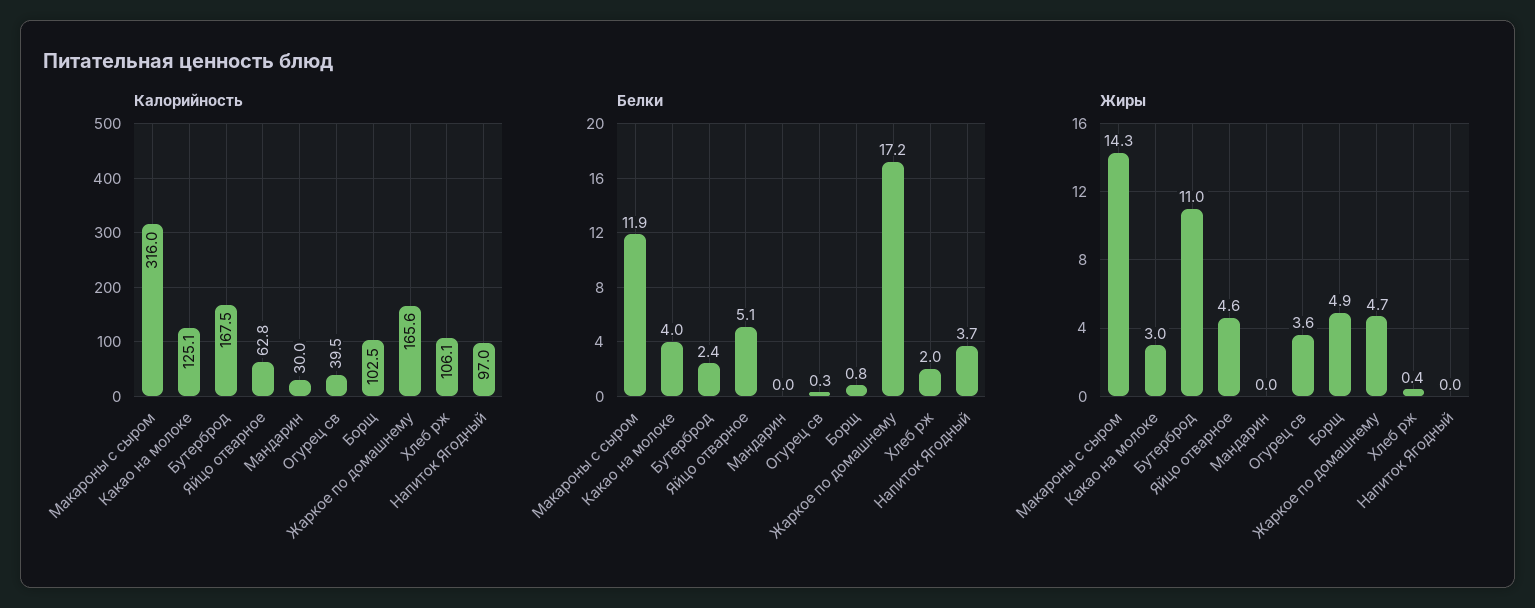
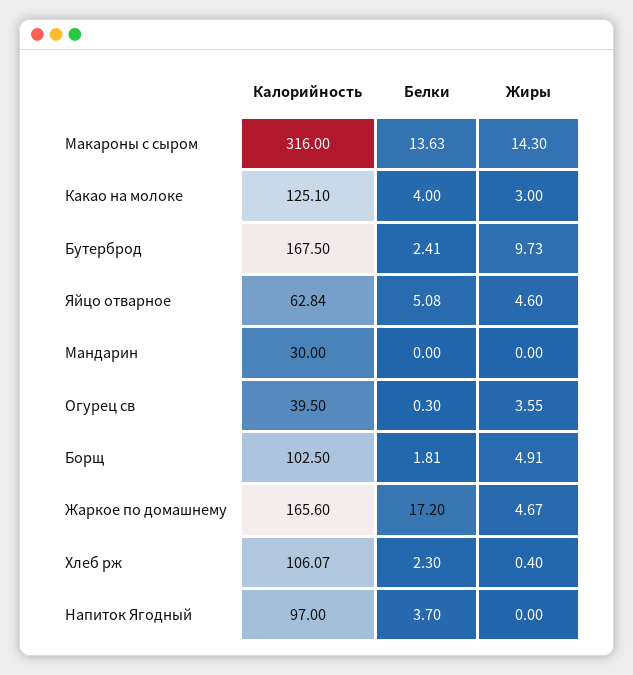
  {
    "Калорийность": {
      "Макароны с сыром": 316,
      "Какао на молоке": 125.1,
      "Бутерброд": 167.5,
      "Яйцо отварное": 62.84,
      "Мандарин": 30,
      "Огурец св": 39.5,
      "Борщ": 102.5,
      "Жаркое по домашнему": 165.6,
      "Хлеб рж": 106.07,
      "Напиток Ягодный": 97
    },
    "Белки": {
-     "Макароны с сыром": 11.9,
+     "Макароны с сыром": 13.63,
      "Какао на молоке": 4,
      "Бутерброд": 2.41,
      "Яйцо отварное": 5.08,
      "Мандарин": 0,
      "Огурец св": 0.3,
-     "Борщ": 0.8,
+     "Борщ": 1.81,
      "Жаркое по домашнему": 17.2,
-     "Хлеб рж": 2,
+     "Хлеб рж": 2.3,
      "Напиток Ягодный": 3.7
    },
    "Жиры": {
      "Макароны с сыром": 14.3,
      "Какао на молоке": 3,
-     "Бутерброд": 11,
+     "Бутерброд": 9.73,
      "Яйцо отварное": 4.6,
      "Мандарин": 0,
      "Огурец св": 3.55,
      "Борщ": 4.91,
      "Жаркое по домашнему": 4.67,
      "Хлеб рж": 0.4,
      "Напиток Ягодный": 0
    }
  }

